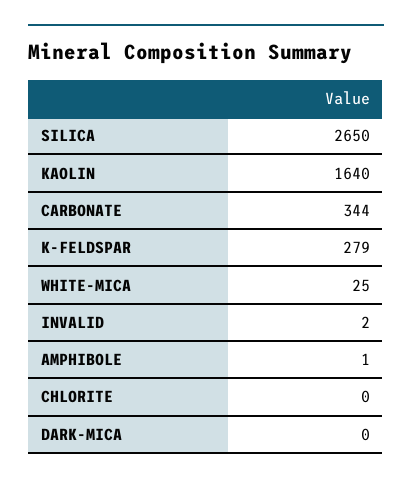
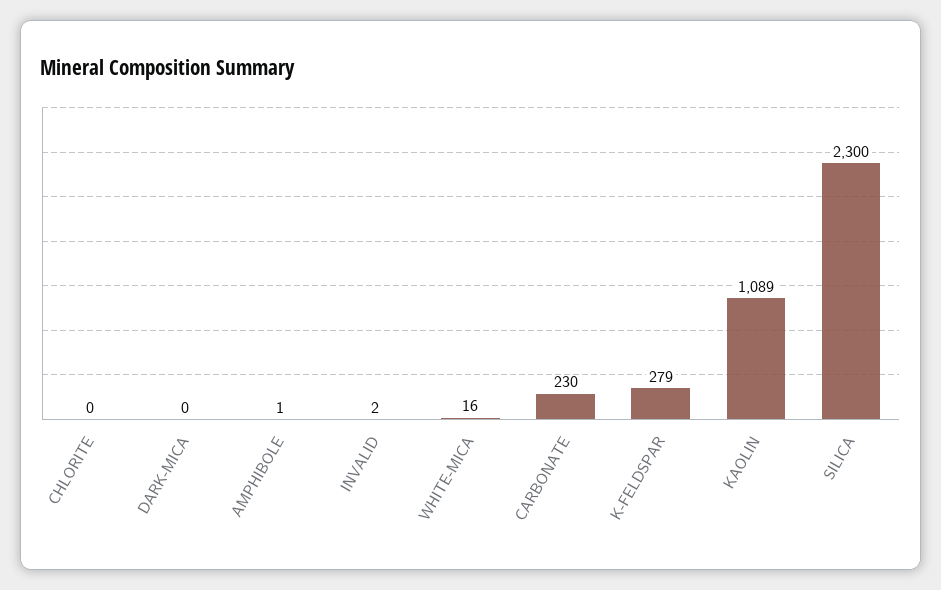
  {
-   "SILICA": 2650,
+   "SILICA": 2300,
-   "KAOLIN": 1640,
+   "KAOLIN": 1089,
-   "CARBONATE": 344,
+   "CARBONATE": 230,
    "K-FELDSPAR": 279,
-   "WHITE-MICA": 25,
+   "WHITE-MICA": 16,
    "INVALID": 2,
    "AMPHIBOLE": 1,
    "CHLORITE": 0,
    "DARK-MICA": 0
  }

